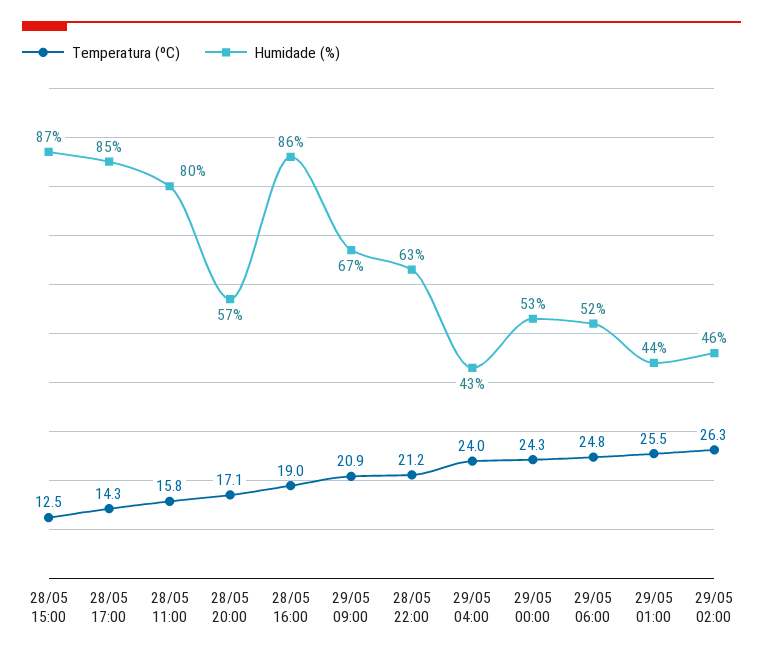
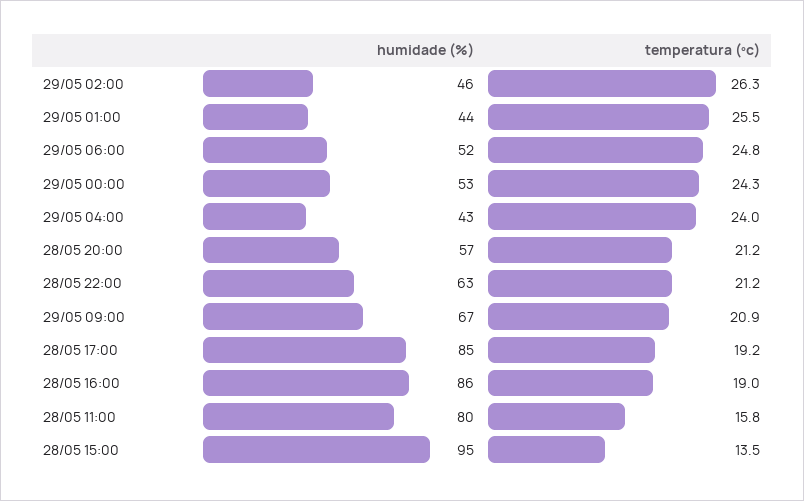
  {
    "Temperatura (ºC)": {
-     "28/05 15:00": 12.5,
+     "28/05 15:00": 13.5,
-     "28/05 17:00": 14.3,
+     "28/05 17:00": 19.2,
      "28/05 11:00": 15.8,
-     "28/05 20:00": 17.1,
+     "28/05 20:00": 21.2,
      "28/05 16:00": 19,
      "29/05 09:00": 20.9,
      "28/05 22:00": 21.2,
      "29/05 04:00": 24,
      "29/05 00:00": 24.3,
      "29/05 06:00": 24.8,
      "29/05 01:00": 25.5,
      "29/05 02:00": 26.3
    },
    "Humidade (%)": {
-     "28/05 15:00": 87,
+     "28/05 15:00": 95,
      "28/05 17:00": 85,
      "28/05 11:00": 80,
      "28/05 20:00": 57,
      "28/05 16:00": 86,
      "29/05 09:00": 67,
      "28/05 22:00": 63,
      "29/05 04:00": 43,
      "29/05 00:00": 53,
      "29/05 06:00": 52,
      "29/05 01:00": 44,
      "29/05 02:00": 46
    }
  }

